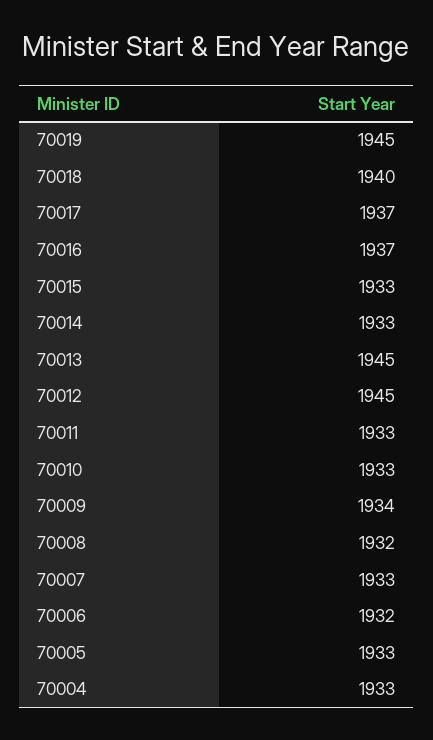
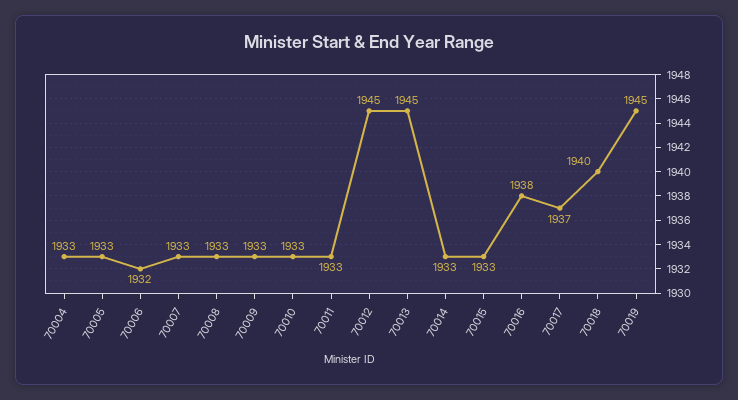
  {
    "70019": 1945,
    "70018": 1940,
    "70017": 1937,
-   "70016": 1937,
+   "70016": 1938,
    "70015": 1933,
    "70014": 1933,
    "70013": 1945,
    "70012": 1945,
    "70011": 1933,
    "70010": 1933,
-   "70009": 1934,
+   "70009": 1933,
-   "70008": 1932,
+   "70008": 1933,
    "70007": 1933,
    "70006": 1932,
    "70005": 1933,
    "70004": 1933
  }

